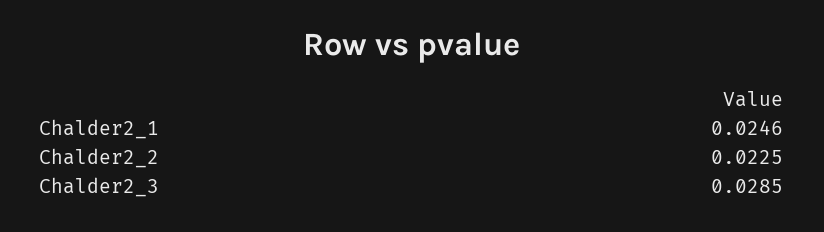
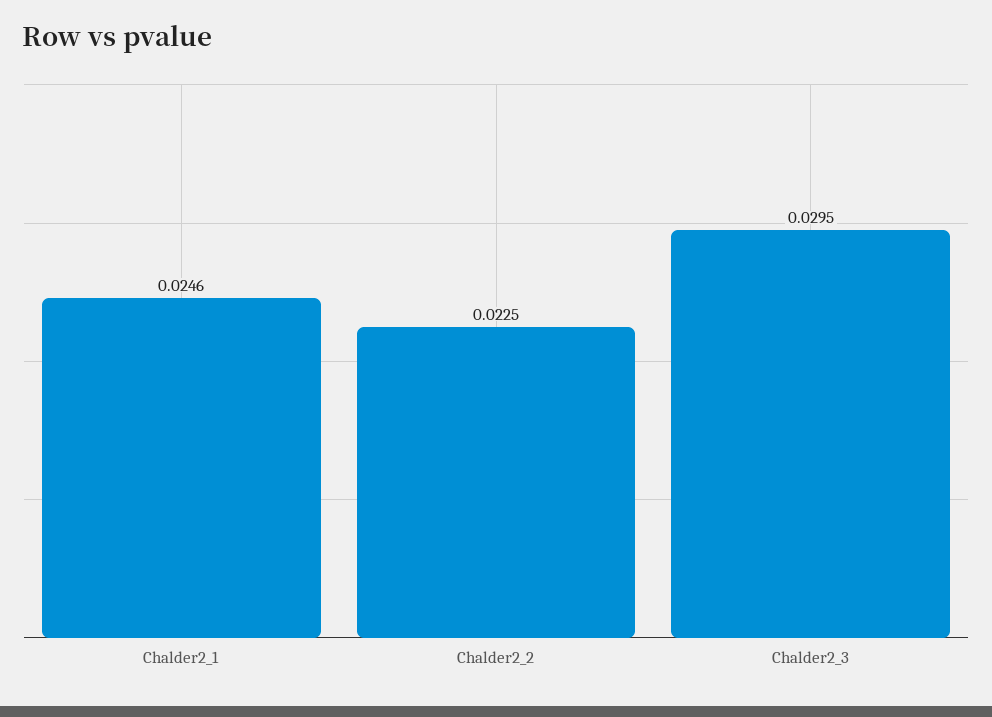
  {
    "Chalder2_1": 0.0246,
    "Chalder2_2": 0.0225,
-   "Chalder2_3": 0.0285
+   "Chalder2_3": 0.0295
  }

